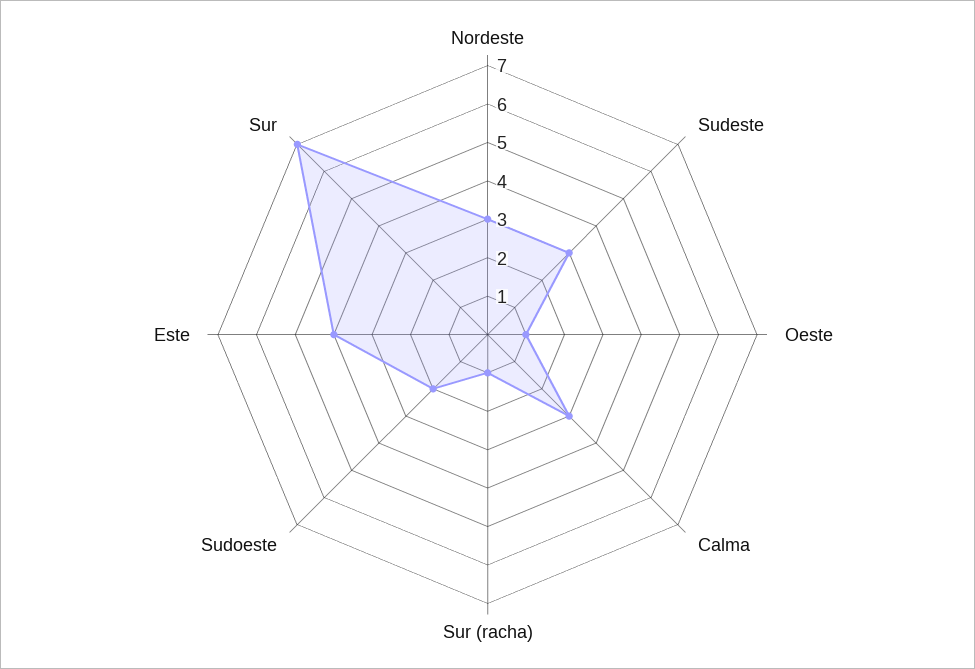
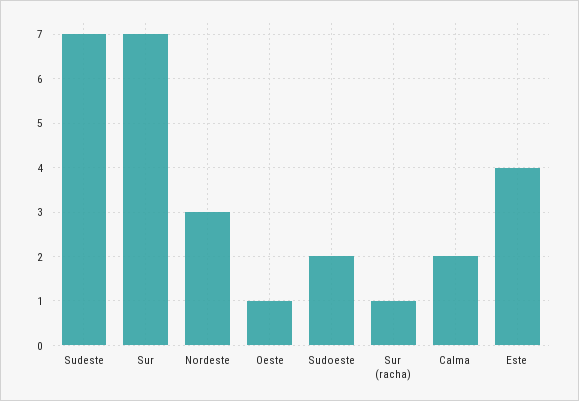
  {
    "Nordeste": 3,
-   "Sudeste": 3,
+   "Sudeste": 7,
    "Oeste": 1,
-   "Calma": 3,
+   "Calma": 2,
    "Sur (racha)": 1,
    "Sudoeste": 2,
    "Este": 4,
    "Sur": 7
  }

